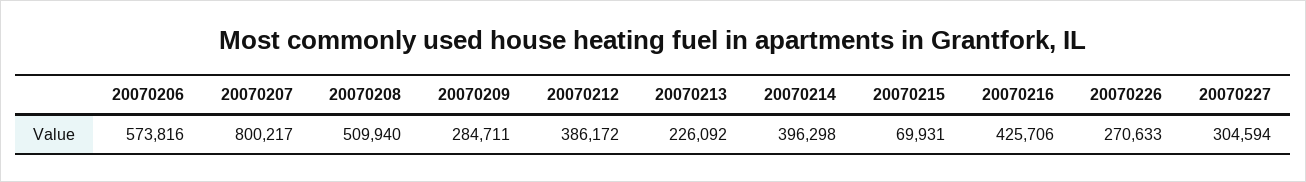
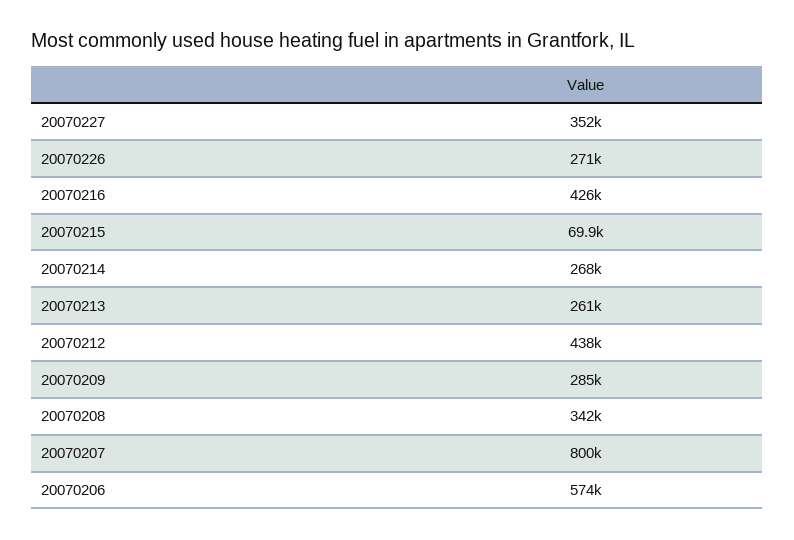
  {
    "20070206": 573816,
    "20070207": 800217,
-   "20070208": 509940,
+   "20070208": 342000,
    "20070209": 284711,
-   "20070212": 386172,
+   "20070212": 438000,
-   "20070213": 226092,
+   "20070213": 261000,
-   "20070214": 396298,
+   "20070214": 268000,
    "20070215": 69931,
    "20070216": 425706,
    "20070226": 270633,
-   "20070227": 304594
+   "20070227": 352000
  }

